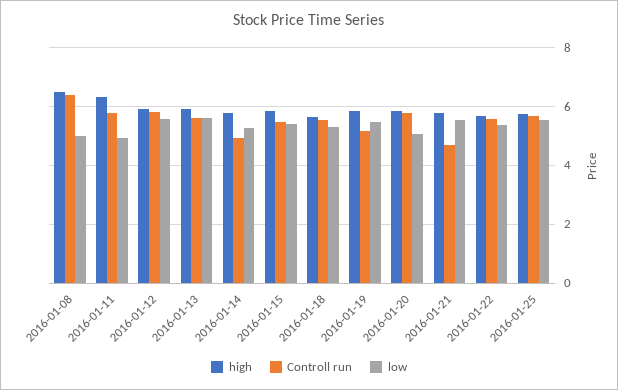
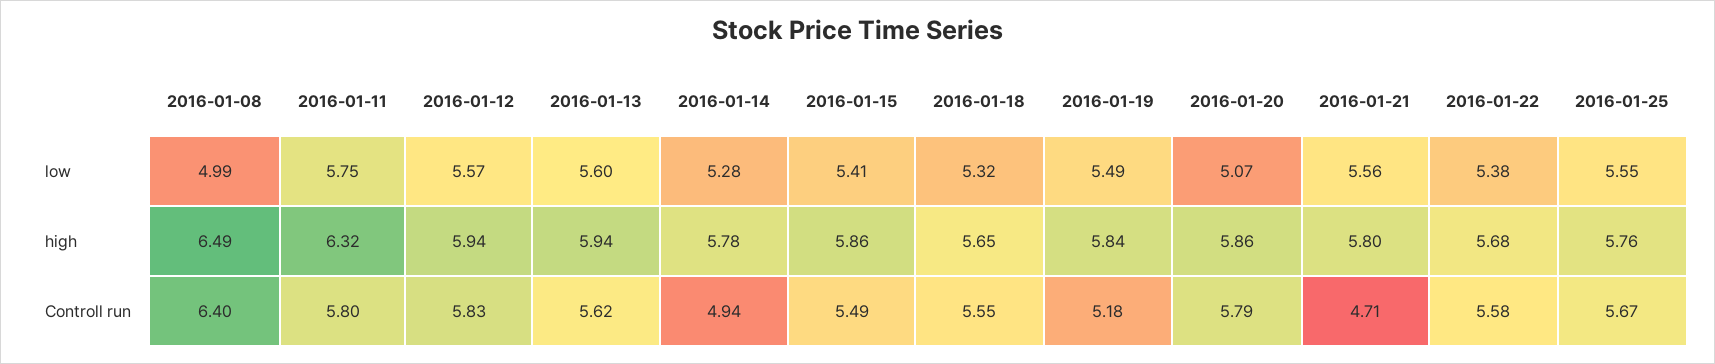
  {
    "high": {
      "2016-01-08": 6.49,
      "2016-01-11": 6.32,
      "2016-01-12": 5.94,
      "2016-01-13": 5.94,
      "2016-01-14": 5.78,
      "2016-01-15": 5.86,
      "2016-01-18": 5.65,
      "2016-01-19": 5.84,
      "2016-01-20": 5.86,
      "2016-01-21": 5.8,
      "2016-01-22": 5.68,
      "2016-01-25": 5.76
    },
    "Controll run": {
      "2016-01-08": 6.4,
      "2016-01-11": 5.8,
      "2016-01-12": 5.83,
      "2016-01-13": 5.62,
      "2016-01-14": 4.94,
      "2016-01-15": 5.49,
      "2016-01-18": 5.55,
      "2016-01-19": 5.18,
      "2016-01-20": 5.79,
      "2016-01-21": 4.71,
      "2016-01-22": 5.58,
      "2016-01-25": 5.67
    },
    "low": {
      "2016-01-08": 4.99,
-     "2016-01-11": 5,
+     "2016-01-11": 5.75,
      "2016-01-12": 5.57,
      "2016-01-13": 5.6,
      "2016-01-14": 5.28,
      "2016-01-15": 5.41,
      "2016-01-18": 5.32,
      "2016-01-19": 5.49,
      "2016-01-20": 5.07,
      "2016-01-21": 5.56,
      "2016-01-22": 5.38,
      "2016-01-25": 5.55
    }
  }

